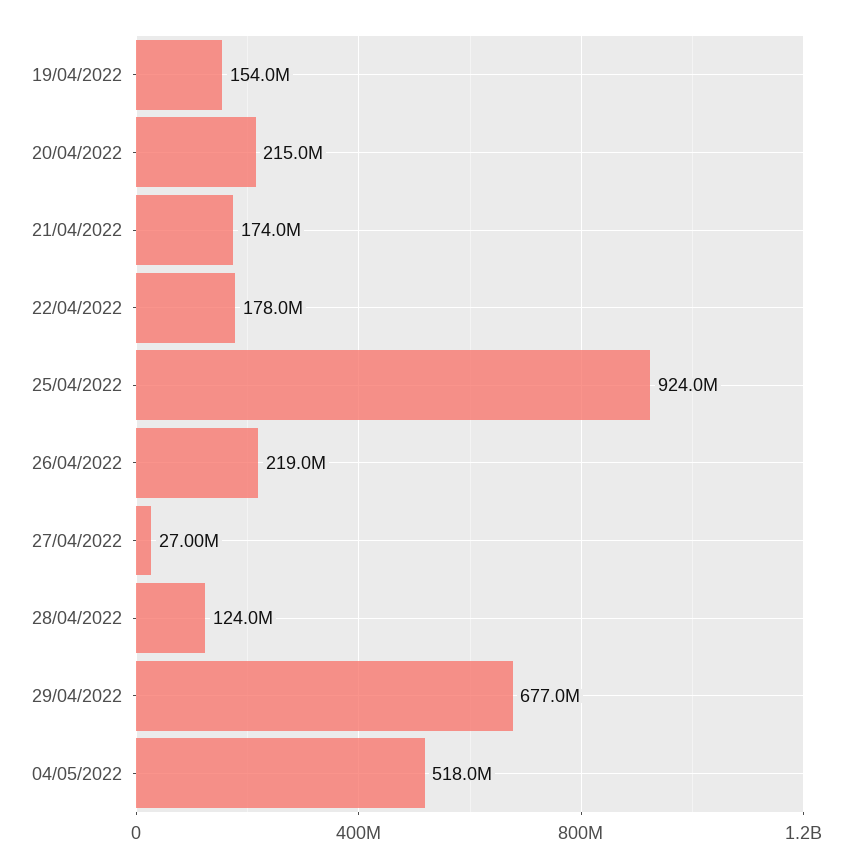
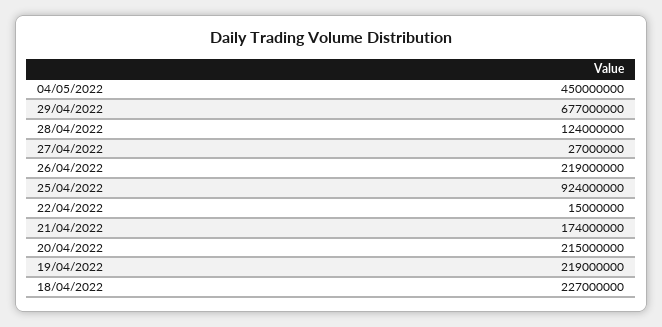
  {
-   "19/04/2022": 154000000,
+   "19/04/2022": 219000000,
    "20/04/2022": 215000000,
    "21/04/2022": 174000000,
-   "22/04/2022": 178000000,
+   "22/04/2022": 15000000,
    "25/04/2022": 924000000,
    "26/04/2022": 219000000,
    "27/04/2022": 27000000,
    "28/04/2022": 124000000,
    "29/04/2022": 677000000,
-   "04/05/2022": 518000000
+   "04/05/2022": 450000000,
+   "18/04/2022": 227000000
  }

